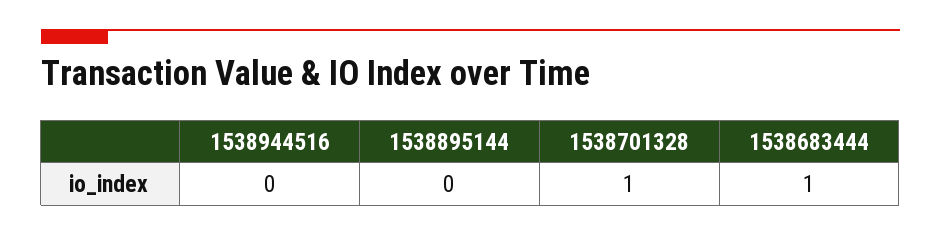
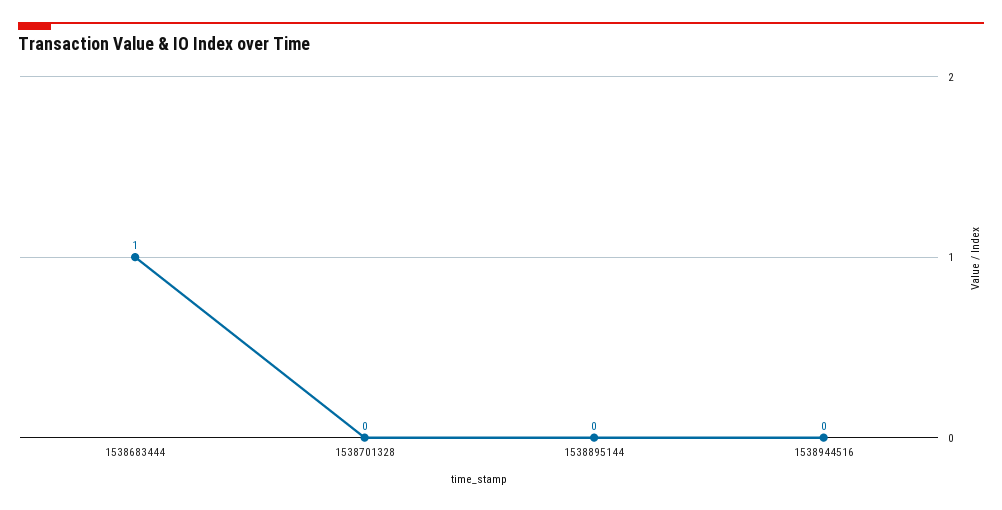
  {
    "1538944516": 0,
    "1538895144": 0,
-   "1538701328": 1,
+   "1538701328": 0,
    "1538683444": 1
  }

